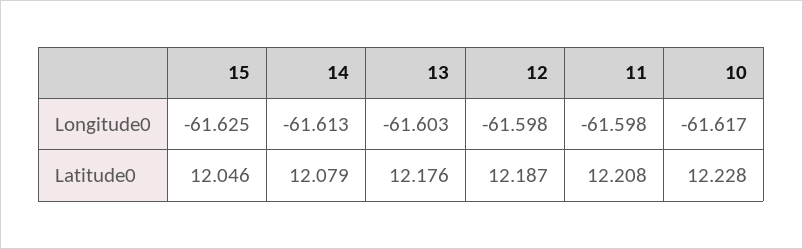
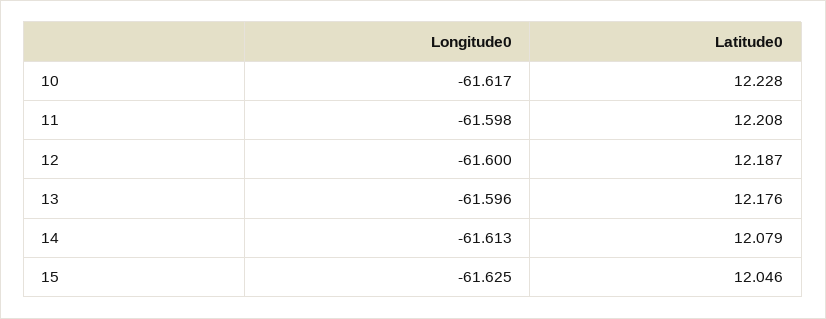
  {
    "15": {
      "Longitude0": -61.625,
      "Latitude0": 12.046
    },
    "14": {
      "Longitude0": -61.613,
      "Latitude0": 12.079
    },
    "13": {
-     "Longitude0": -61.603,
+     "Longitude0": -61.596,
      "Latitude0": 12.176
    },
    "12": {
-     "Longitude0": -61.598,
+     "Longitude0": -61.6,
      "Latitude0": 12.187
    },
    "11": {
      "Longitude0": -61.598,
      "Latitude0": 12.208
    },
    "10": {
      "Longitude0": -61.617,
      "Latitude0": 12.228
    }
  }

